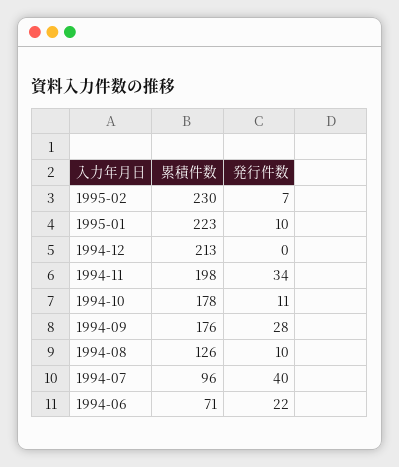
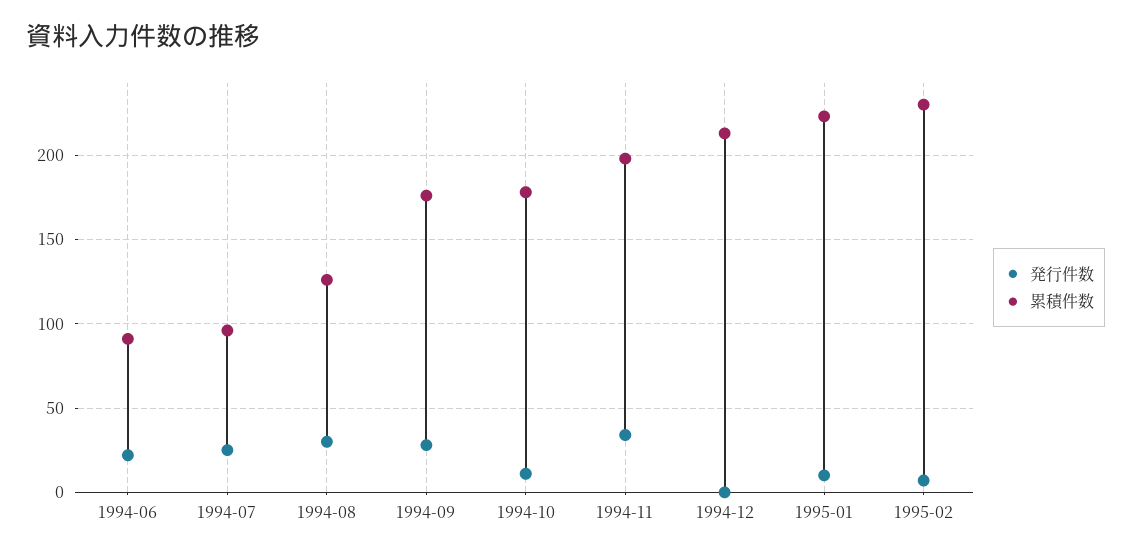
  {
    "累積件数": {
      "1995-02": 230,
      "1995-01": 223,
      "1994-12": 213,
      "1994-11": 198,
      "1994-10": 178,
      "1994-09": 176,
      "1994-08": 126,
      "1994-07": 96,
-     "1994-06": 71
+     "1994-06": 90
    },
    "発行件数": {
      "1995-02": 7,
      "1995-01": 10,
      "1994-12": 0,
      "1994-11": 34,
      "1994-10": 11,
      "1994-09": 28,
-     "1994-08": 10,
+     "1994-08": 30,
-     "1994-07": 40,
+     "1994-07": 25,
      "1994-06": 22
    }
  }

